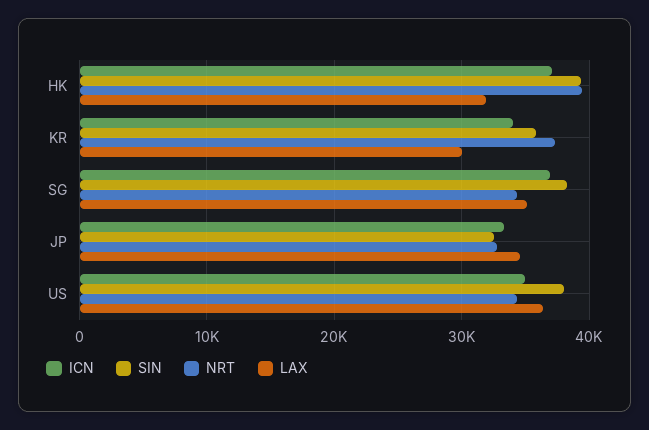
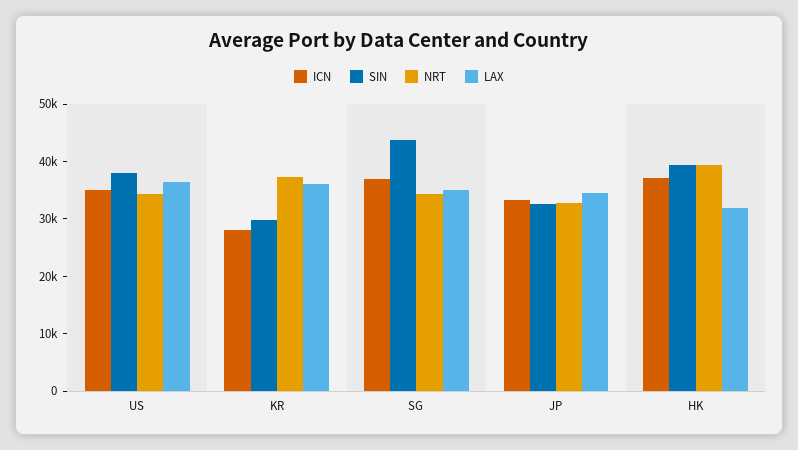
  {
    "ICN": {
      "HK": 37000,
-     "KR": 34000,
+     "KR": 28000,
      "SG": 37000,
      "JP": 33000,
      "US": 35000
    },
    "SIN": {
      "HK": 39000,
-     "KR": 36000,
+     "KR": 30000,
-     "SG": 38000,
+     "SG": 44000,
      "JP": 33000,
      "US": 38000
    },
    "NRT": {
      "HK": 39000,
      "KR": 37000,
      "SG": 34000,
      "JP": 33000,
      "US": 34000
    },
    "LAX": {
      "HK": 32000,
-     "KR": 30000,
+     "KR": 36000,
      "SG": 35000,
      "JP": 35000,
      "US": 36000
    }
  }

